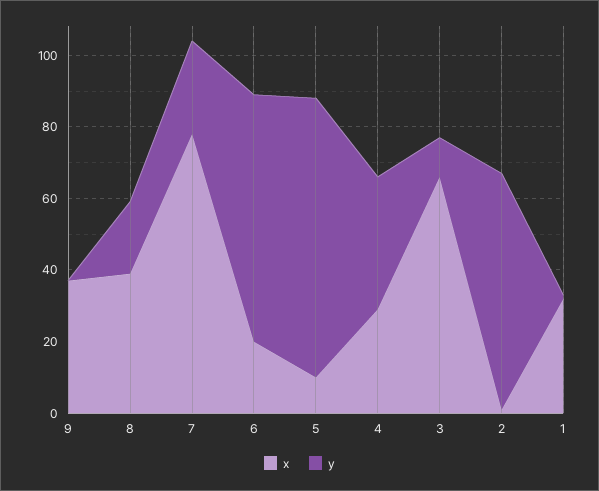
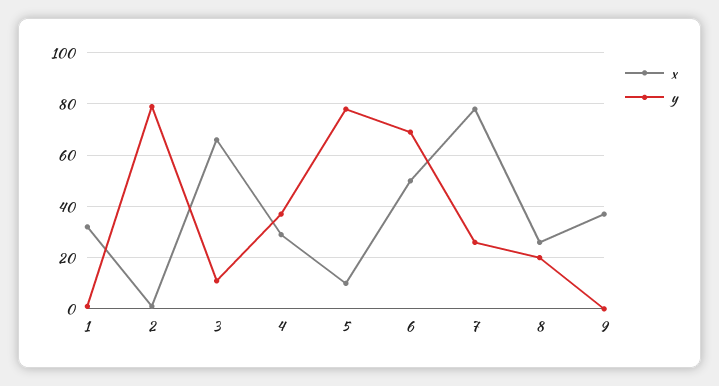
  {
    "x": {
      "9": 35,
-     "8": 40,
+     "8": 25,
      "7": 80,
-     "6": 20,
+     "6": 50,
      "5": 10,
      "4": 30,
      "3": 65,
      "2": 0,
      "1": 30
    },
    "y": {
      "9": 0,
      "8": 20,
      "7": 25,
      "6": 70,
      "5": 80,
      "4": 35,
      "3": 10,
-     "2": 65,
+     "2": 80,
      "1": 0
    }
  }

